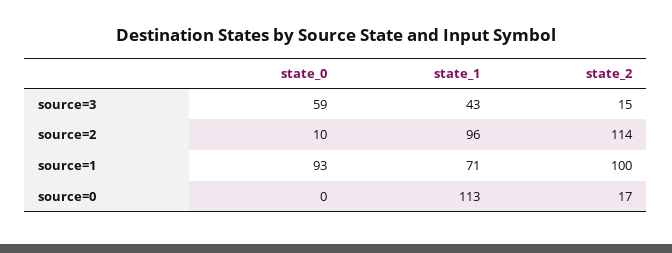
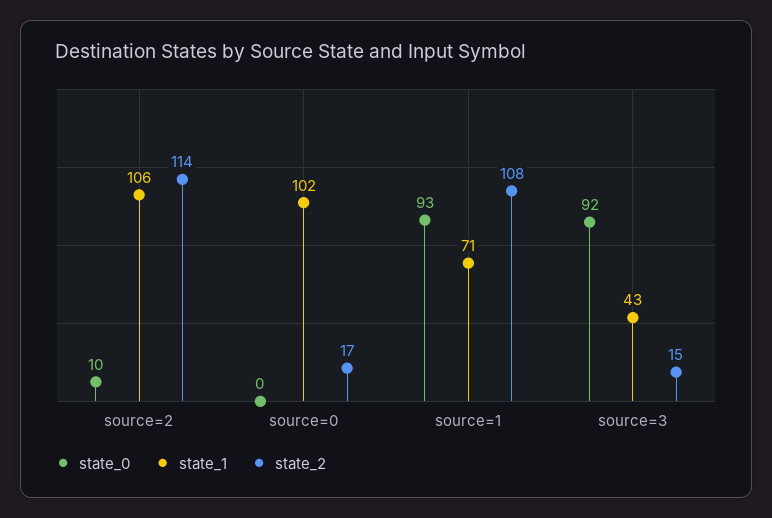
  {
    "state_0": {
-     "source=3": 59,
+     "source=3": 92,
      "source=2": 10,
      "source=1": 93,
      "source=0": 0
    },
    "state_1": {
      "source=3": 43,
-     "source=2": 96,
+     "source=2": 106,
      "source=1": 71,
-     "source=0": 113
+     "source=0": 102
    },
    "state_2": {
      "source=3": 15,
      "source=2": 114,
-     "source=1": 100,
+     "source=1": 108,
      "source=0": 17
    }
  }

